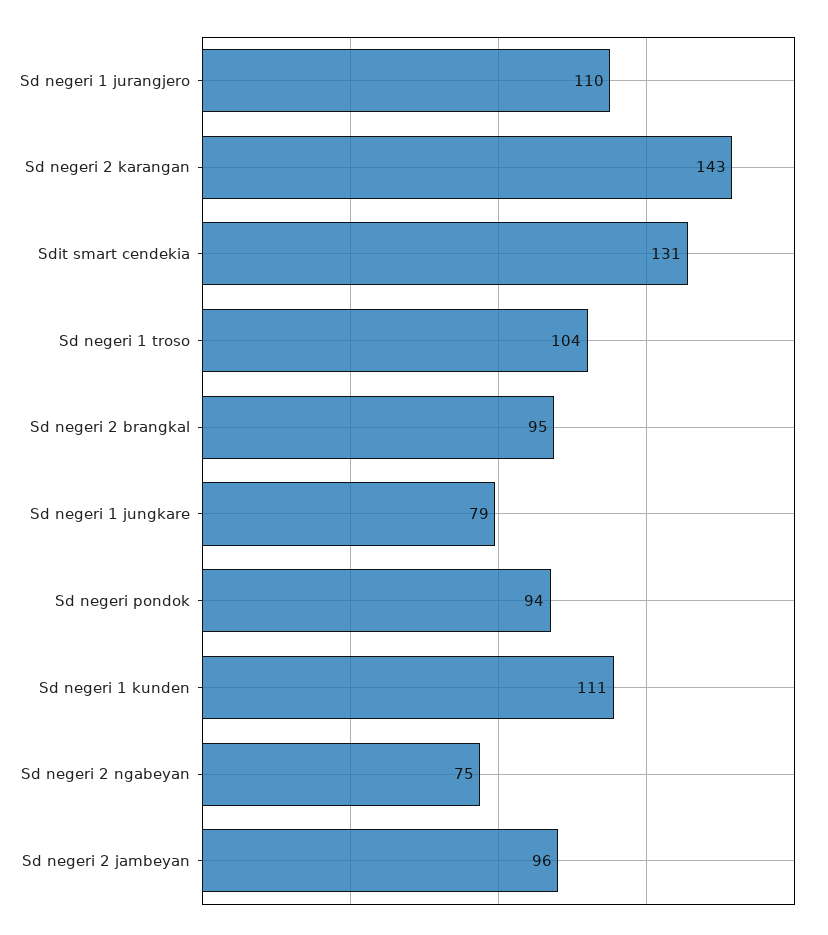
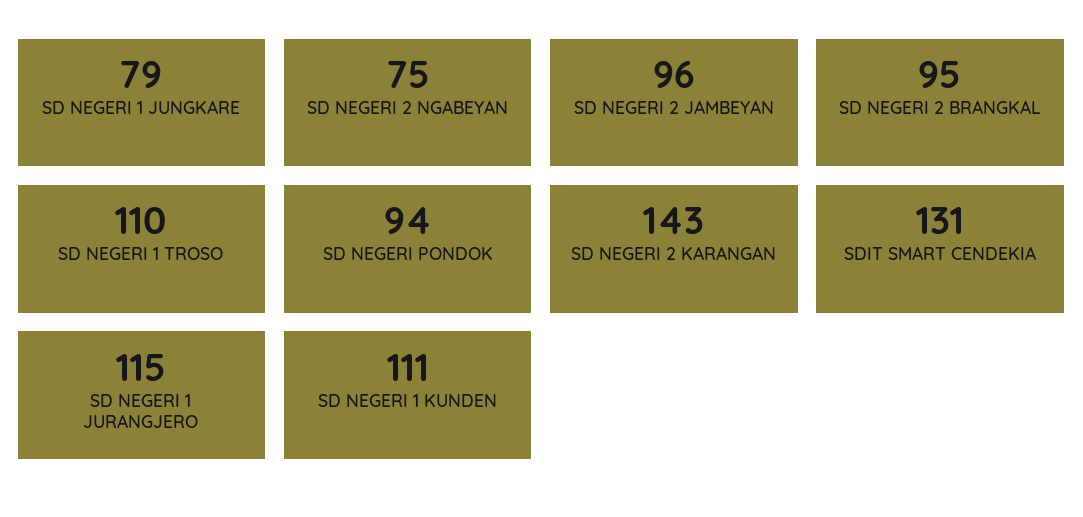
  {
-   "Sd negeri 1 jurangjero": 110,
+   "Sd negeri 1 jurangjero": 115,
    "Sd negeri 2 karangan": 143,
    "Sdit smart cendekia": 131,
-   "Sd negeri 1 troso": 104,
+   "Sd negeri 1 troso": 110,
    "Sd negeri 2 brangkal": 95,
    "Sd negeri 1 jungkare": 79,
    "Sd negeri pondok": 94,
    "Sd negeri 1 kunden": 111,
    "Sd negeri 2 ngabeyan": 75,
    "Sd negeri 2 jambeyan": 96
  }

